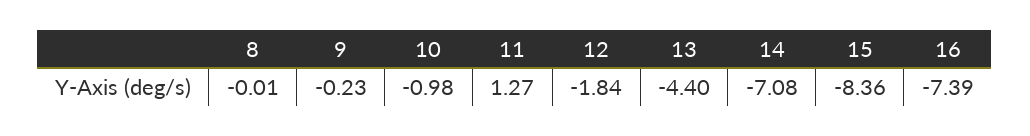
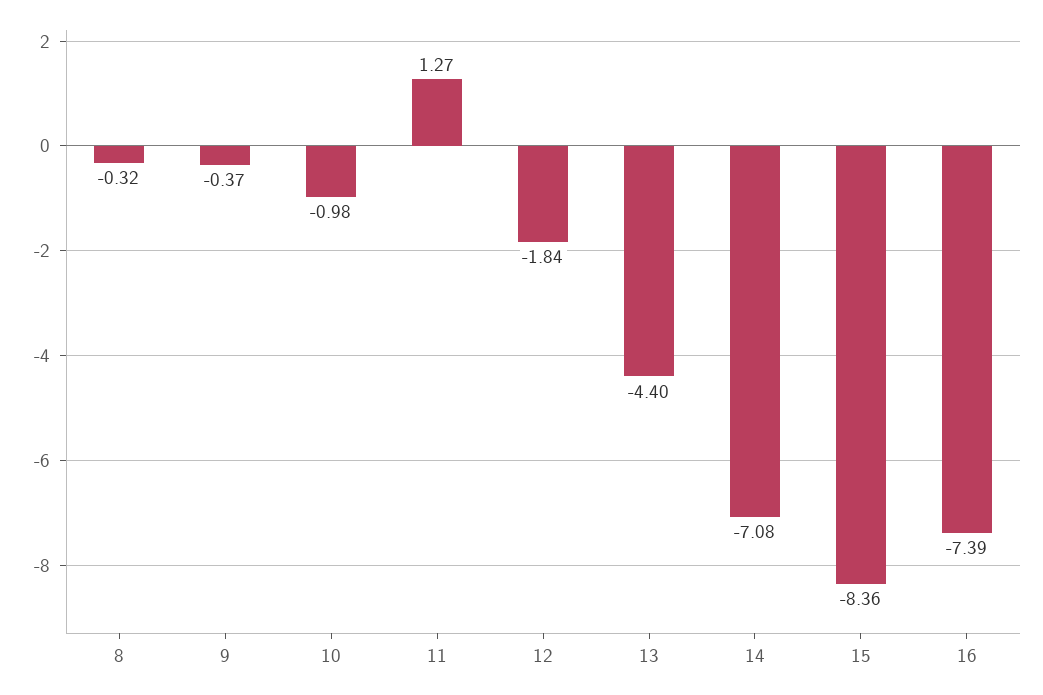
  {
-   "8": -0.01,
+   "8": -0.32,
-   "9": -0.23,
+   "9": -0.37,
    "10": -0.98,
    "11": 1.27,
    "12": -1.84,
    "13": -4.4,
    "14": -7.08,
    "15": -8.36,
    "16": -7.39
  }

